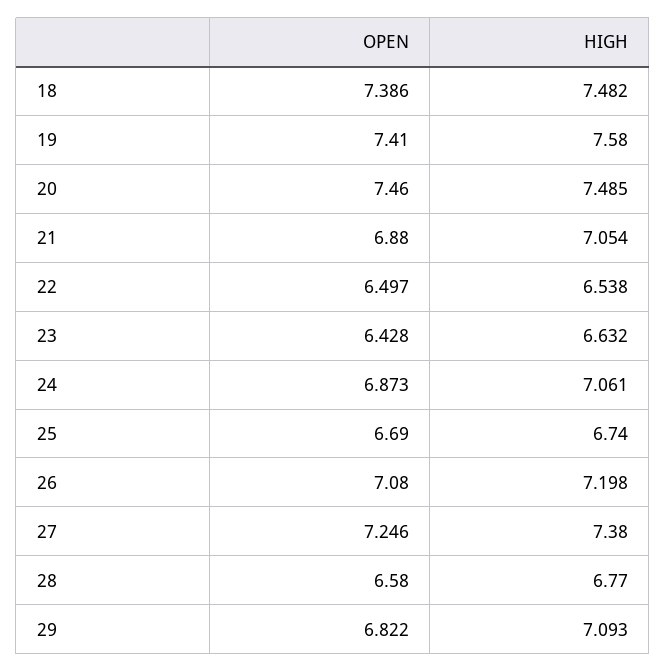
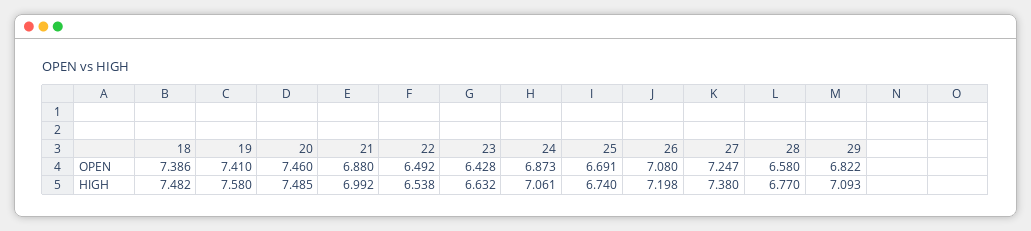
  {
    "OPEN": {
      "18": 7.386,
      "19": 7.41,
      "20": 7.46,
      "21": 6.88,
-     "22": 6.497,
+     "22": 6.492,
      "23": 6.428,
      "24": 6.873,
-     "25": 6.69,
+     "25": 6.691,
      "26": 7.08,
-     "27": 7.246,
+     "27": 7.247,
      "28": 6.58,
      "29": 6.822
    },
    "HIGH": {
      "18": 7.482,
      "19": 7.58,
      "20": 7.485,
-     "21": 7.054,
+     "21": 6.992,
      "22": 6.538,
      "23": 6.632,
      "24": 7.061,
      "25": 6.74,
      "26": 7.198,
      "27": 7.38,
      "28": 6.77,
      "29": 7.093
    }
  }

